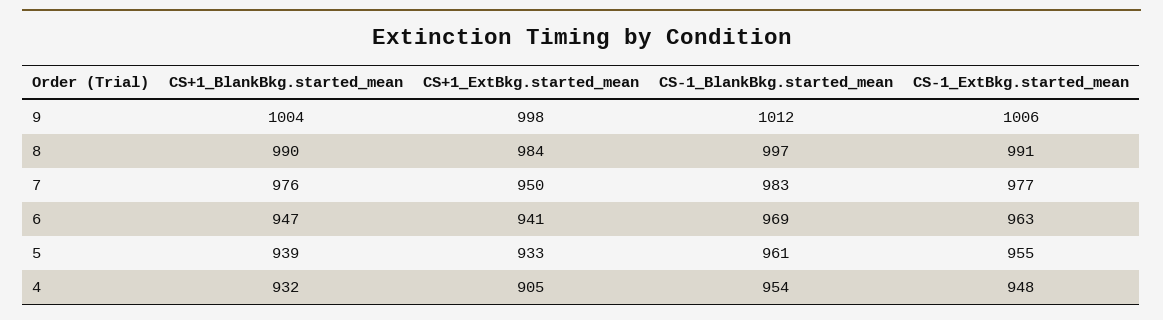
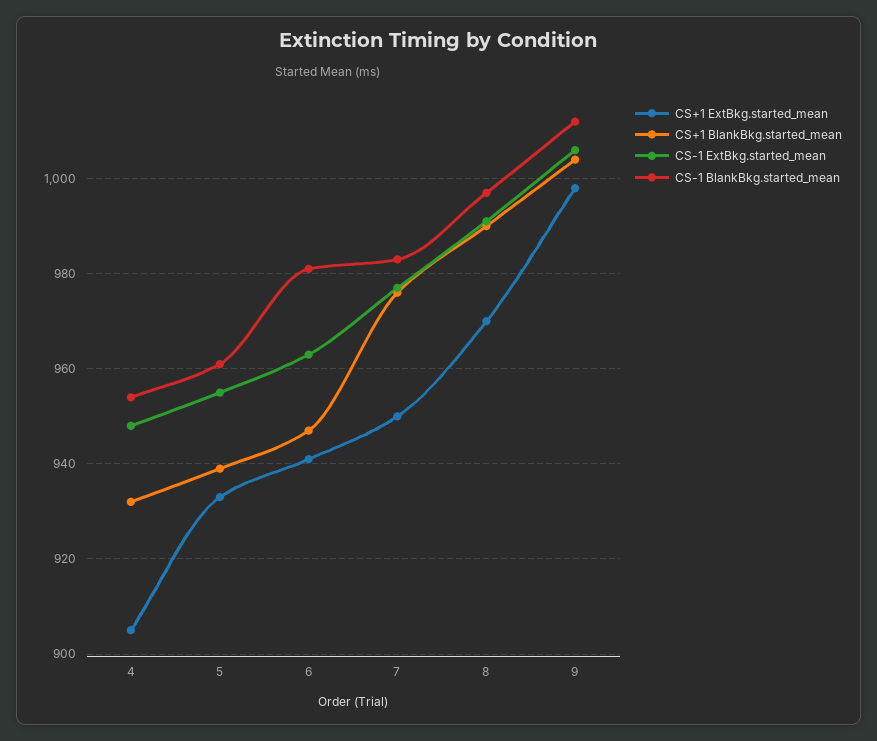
  {
    "CS+1_BlankBkg.started_mean": {
      "9": 1004,
      "8": 990,
      "7": 976,
      "6": 947,
      "5": 939,
      "4": 932
    },
    "CS+1_ExtBkg.started_mean": {
      "9": 998,
-     "8": 984,
+     "8": 970,
      "7": 950,
      "6": 941,
      "5": 933,
      "4": 905
    },
    "CS-1_BlankBkg.started_mean": {
      "9": 1012,
      "8": 997,
      "7": 983,
-     "6": 969,
+     "6": 980,
      "5": 961,
      "4": 954
    },
    "CS-1_ExtBkg.started_mean": {
      "9": 1006,
      "8": 991,
      "7": 977,
      "6": 963,
      "5": 955,
      "4": 948
    }
  }

